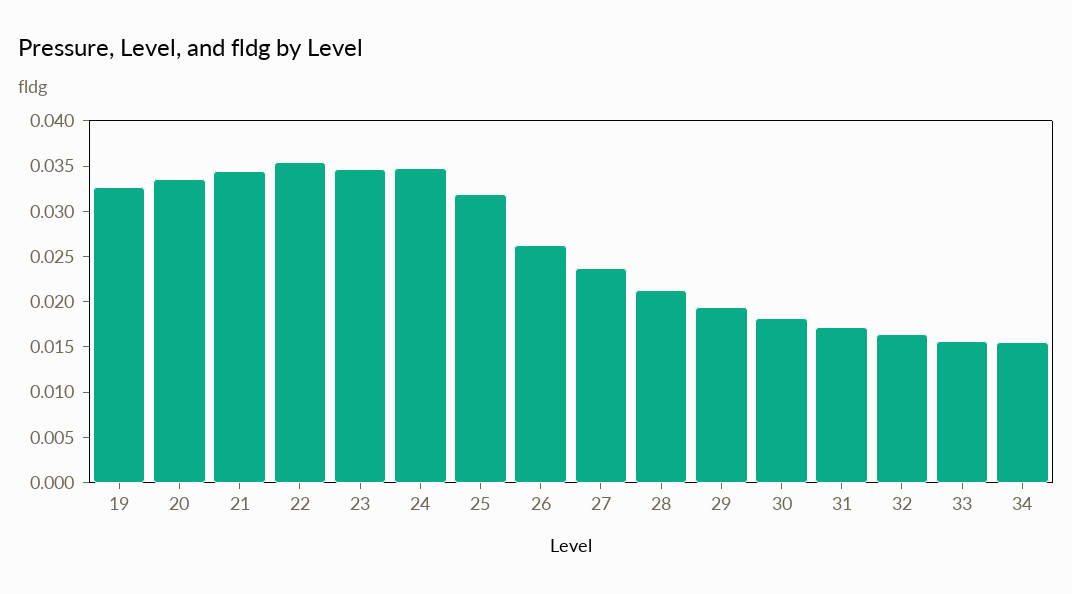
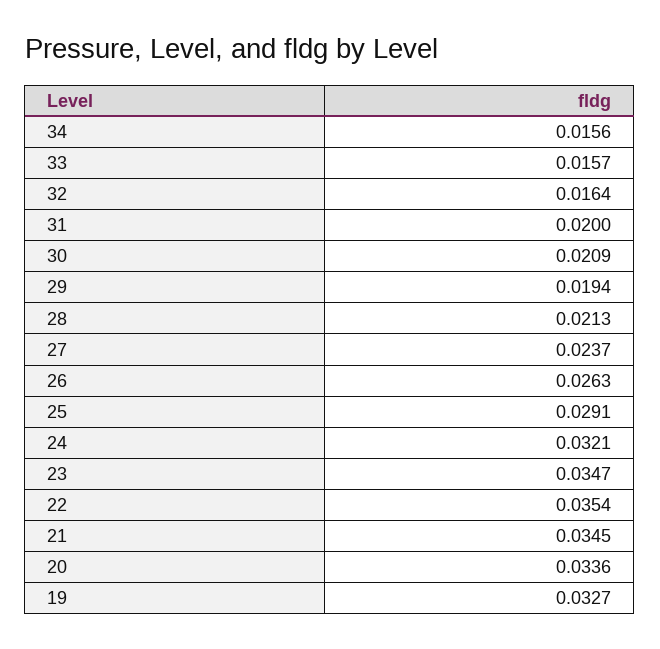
  {
    "19": 0.0327,
    "20": 0.0336,
    "21": 0.0345,
    "22": 0.0354,
    "23": 0.0347,
-   "24": 0.035,
+   "24": 0.0321,
-   "25": 0.032,
+   "25": 0.0291,
    "26": 0.0263,
    "27": 0.0237,
    "28": 0.0213,
    "29": 0.0194,
-   "30": 0.018,
+   "30": 0.0209,
-   "31": 0.017,
+   "31": 0.02,
    "32": 0.0164,
    "33": 0.0157,
    "34": 0.0156
  }

